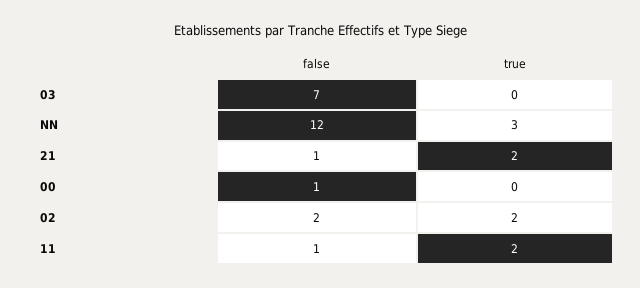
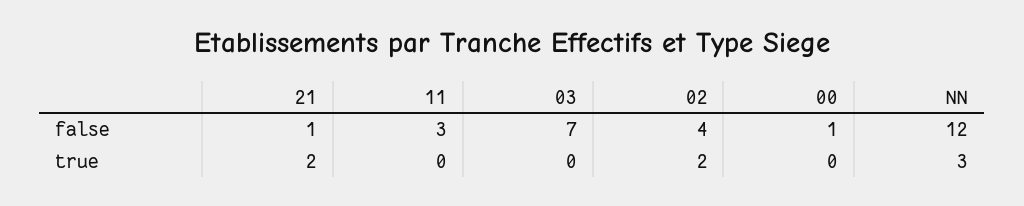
  {
    "false": {
      "03": 7,
      "NN": 12,
      "21": 1,
      "00": 1,
-     "02": 2,
+     "02": 4,
-     "11": 1
+     "11": 3
    },
    "true": {
      "03": 0,
      "NN": 3,
      "21": 2,
      "00": 0,
      "02": 2,
-     "11": 2
+     "11": 0
    }
  }

